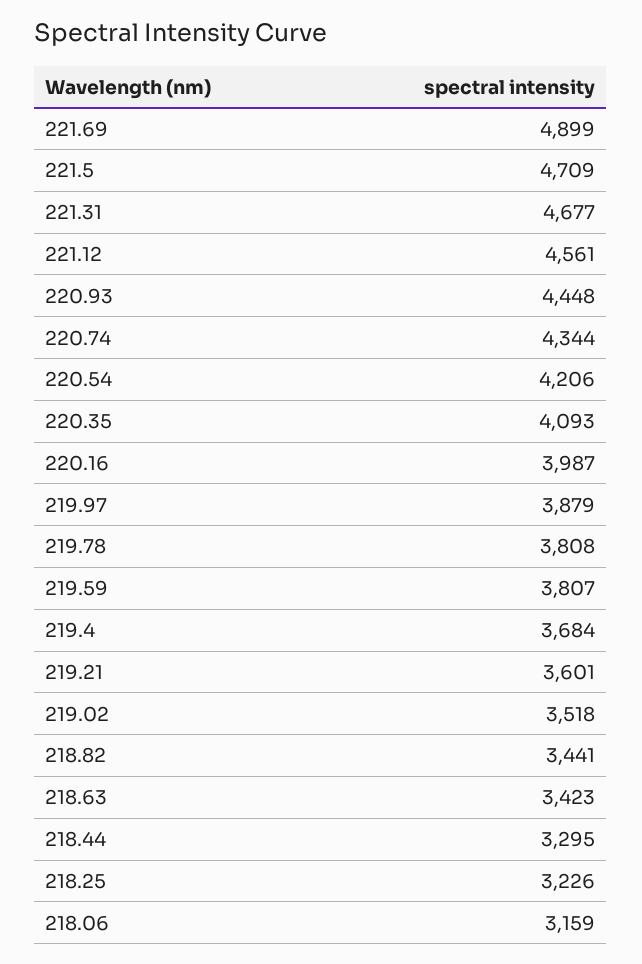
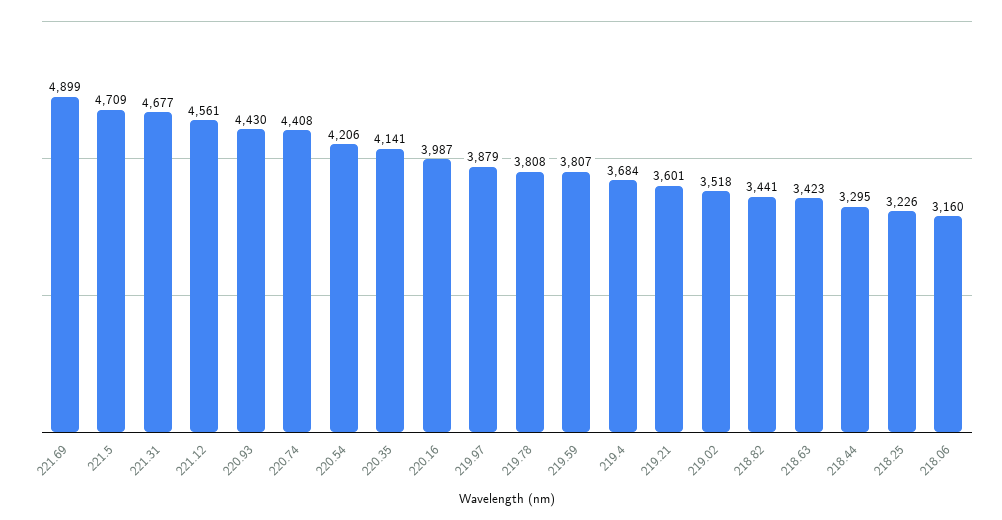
  {
    "221.69": 4899,
    "221.5": 4709,
    "221.31": 4677,
    "221.12": 4561,
-   "220.93": 4448,
+   "220.93": 4430,
-   "220.74": 4344,
+   "220.74": 4408,
    "220.54": 4206,
-   "220.35": 4093,
+   "220.35": 4141,
    "220.16": 3987,
    "219.97": 3879,
    "219.78": 3808,
    "219.59": 3807,
    "219.4": 3684,
    "219.21": 3601,
    "219.02": 3518,
    "218.82": 3441,
    "218.63": 3423,
    "218.44": 3295,
    "218.25": 3226,
-   "218.06": 3159
+   "218.06": 3160
  }

